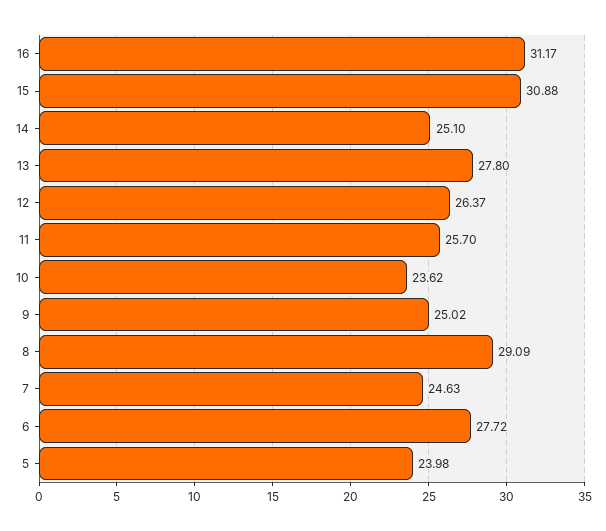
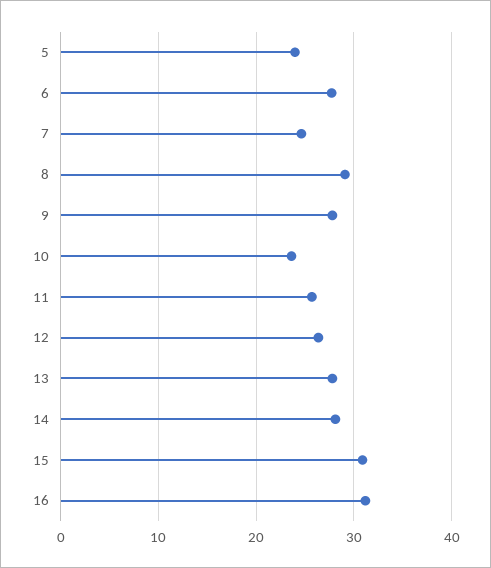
  {
    "16": 31.17,
    "15": 30.88,
-   "14": 25.1,
+   "14": 28,
    "13": 27.8,
    "12": 26.37,
    "11": 25.7,
    "10": 23.62,
-   "9": 25.02,
+   "9": 28,
    "8": 29.09,
    "7": 24.63,
    "6": 27.72,
    "5": 23.98
  }

